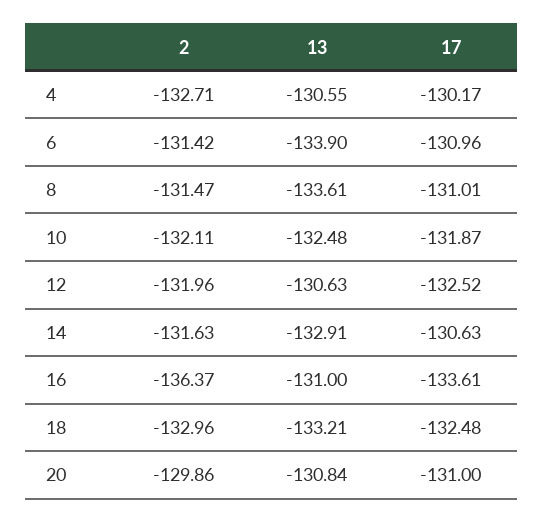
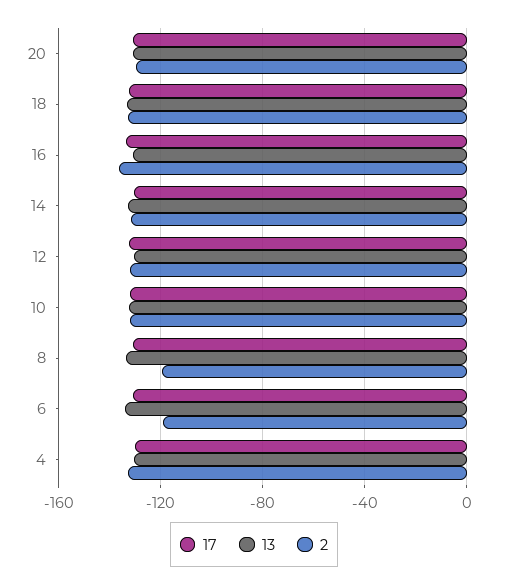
  {
    "2": {
      "4": -132.71,
-     "6": -131.42,
+     "6": -120,
-     "8": -131.47,
+     "8": -120,
      "10": -132.11,
      "12": -131.96,
      "14": -131.63,
      "16": -136.37,
      "18": -132.96,
      "20": -129.86
    },
    "13": {
      "4": -130.55,
      "6": -133.9,
      "8": -133.61,
      "10": -132.48,
      "12": -130.63,
      "14": -132.91,
      "16": -131,
      "18": -133.21,
      "20": -130.84
    },
    "17": {
      "4": -130.17,
      "6": -130.96,
      "8": -131.01,
      "10": -131.87,
      "12": -132.52,
      "14": -130.63,
      "16": -133.61,
      "18": -132.48,
      "20": -131
    }
  }

